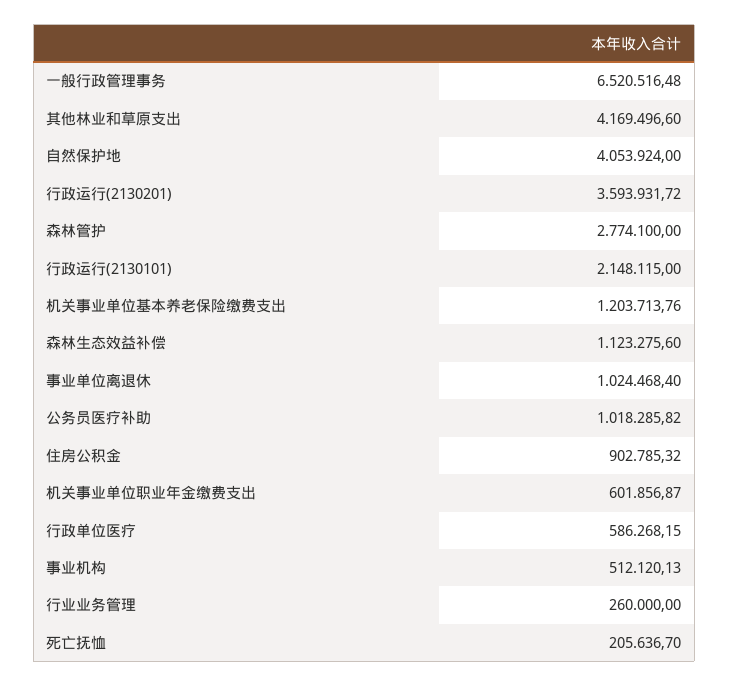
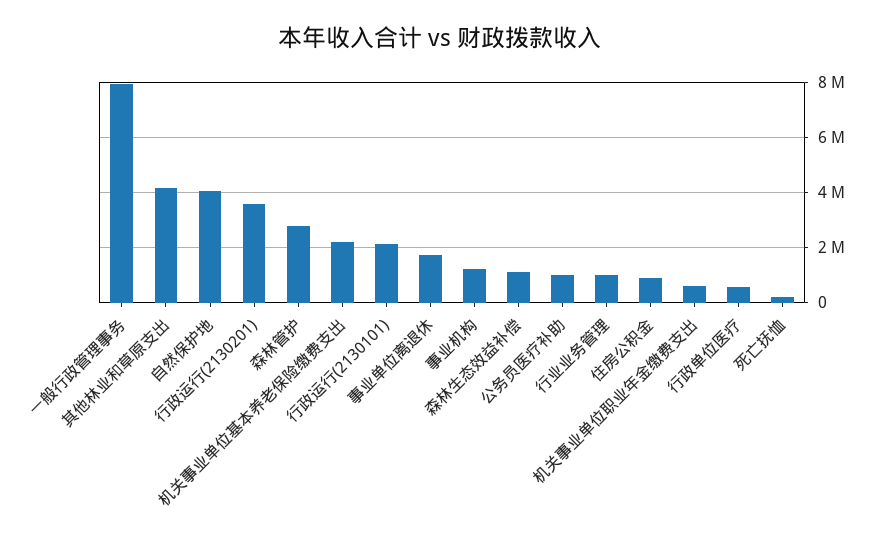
  {
-   "一般行政管理事务": 6520516.48,
+   "一般行政管理事务": 8000000,
    "其他林业和草原支出": 4169496.6,
    "自然保护地": 4053924,
    "行政运行(2130201)": 3593931.72,
    "森林管护": 2774100,
    "行政运行(2130101)": 2148115,
-   "机关事业单位基本养老保险缴费支出": 1203713.76,
+   "机关事业单位基本养老保险缴费支出": 2250000,
    "森林生态效益补偿": 1123275.6,
-   "事业单位离退休": 1024468.4,
+   "事业单位离退休": 1750000,
    "公务员医疗补助": 1018285.82,
    "住房公积金": 902785.32,
    "机关事业单位职业年金缴费支出": 601856.87,
    "行政单位医疗": 586268.15,
-   "事业机构": 512120.13,
+   "事业机构": 1250000,
-   "行业业务管理": 260000,
+   "行业业务管理": 1000000,
    "死亡抚恤": 205636.7
  }

